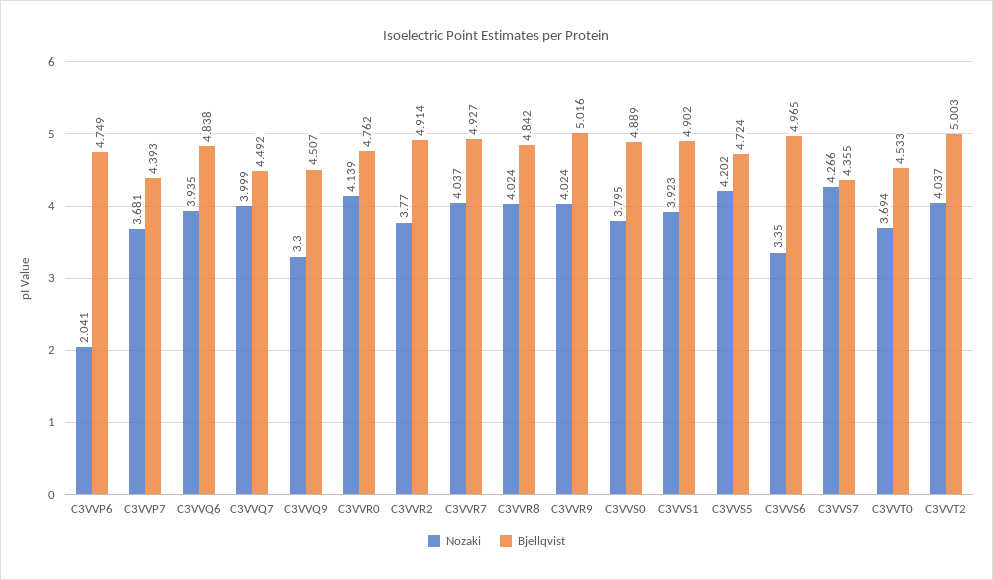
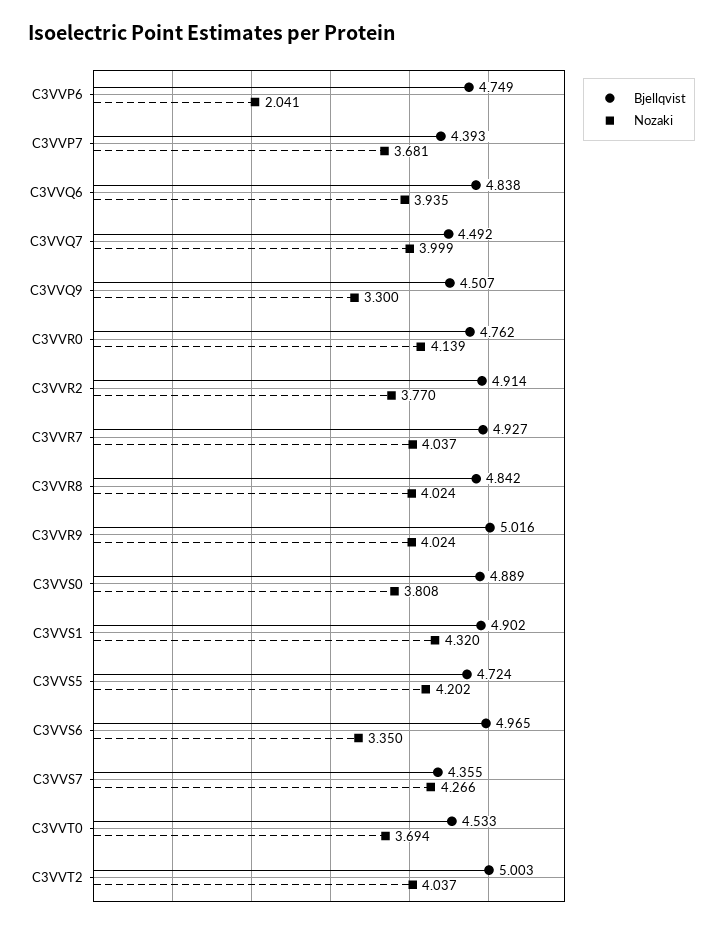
  {
    "Nozaki": {
      "C3VVP6": 2.041,
      "C3VVP7": 3.681,
      "C3VVQ6": 3.935,
      "C3VVQ7": 3.999,
      "C3VVQ9": 3.3,
      "C3VVR0": 4.139,
      "C3VVR2": 3.77,
      "C3VVR7": 4.037,
      "C3VVR8": 4.024,
      "C3VVR9": 4.024,
-     "C3VVS0": 3.795,
+     "C3VVS0": 3.808,
-     "C3VVS1": 3.923,
+     "C3VVS1": 4.32,
      "C3VVS5": 4.202,
      "C3VVS6": 3.35,
      "C3VVS7": 4.266,
      "C3VVT0": 3.694,
      "C3VVT2": 4.037
    },
    "Bjellqvist": {
      "C3VVP6": 4.749,
      "C3VVP7": 4.393,
      "C3VVQ6": 4.838,
      "C3VVQ7": 4.492,
      "C3VVQ9": 4.507,
      "C3VVR0": 4.762,
      "C3VVR2": 4.914,
      "C3VVR7": 4.927,
      "C3VVR8": 4.842,
      "C3VVR9": 5.016,
      "C3VVS0": 4.889,
      "C3VVS1": 4.902,
      "C3VVS5": 4.724,
      "C3VVS6": 4.965,
      "C3VVS7": 4.355,
      "C3VVT0": 4.533,
      "C3VVT2": 5.003
    }
  }

